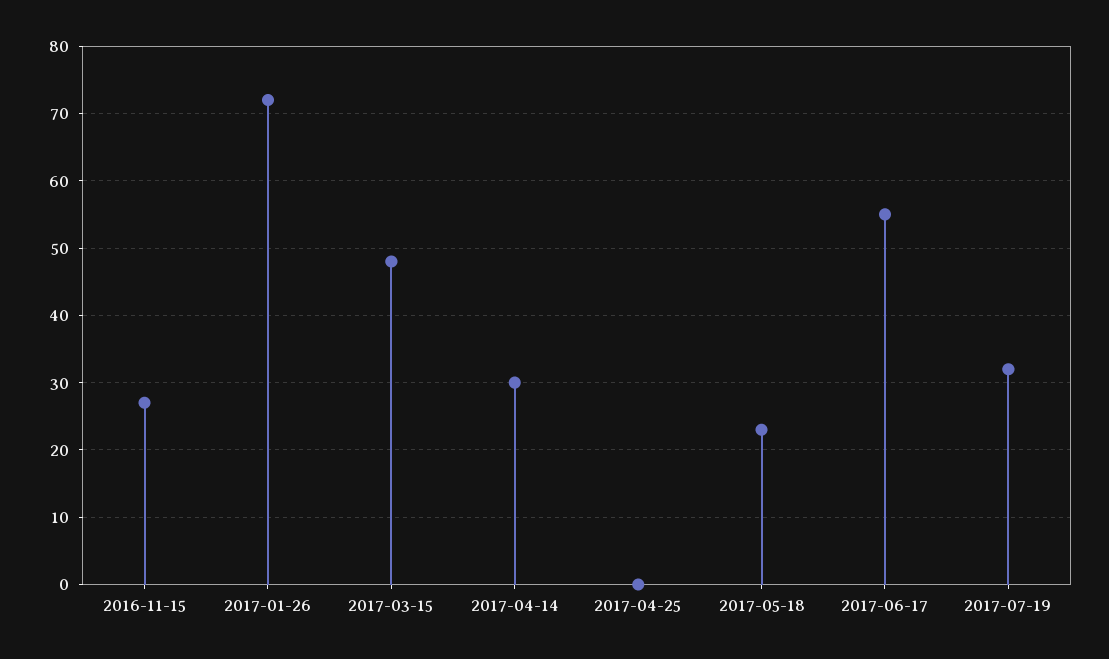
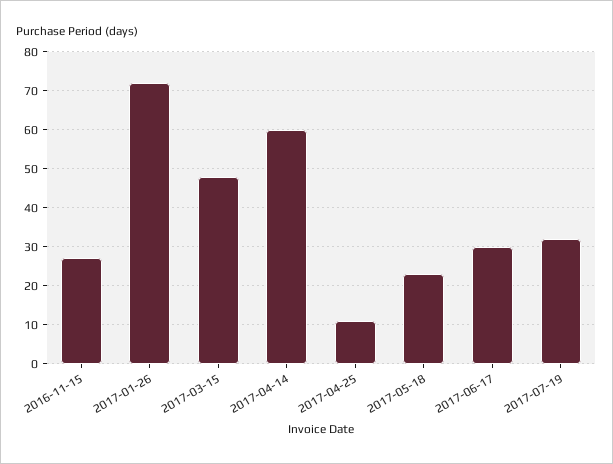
  {
    "2016-11-15": 27,
    "2017-01-26": 72,
    "2017-03-15": 48,
-   "2017-04-14": 30,
+   "2017-04-14": 60,
-   "2017-04-25": 0,
+   "2017-04-25": 10,
    "2017-05-18": 23,
-   "2017-06-17": 55,
+   "2017-06-17": 30,
    "2017-07-19": 32
  }

